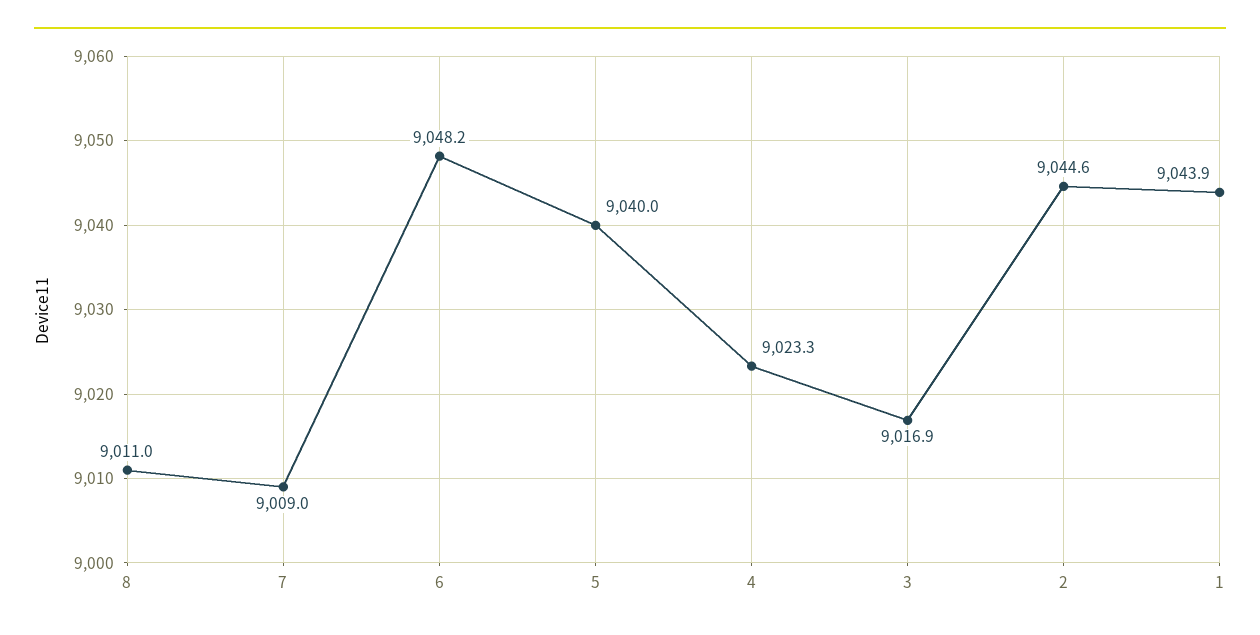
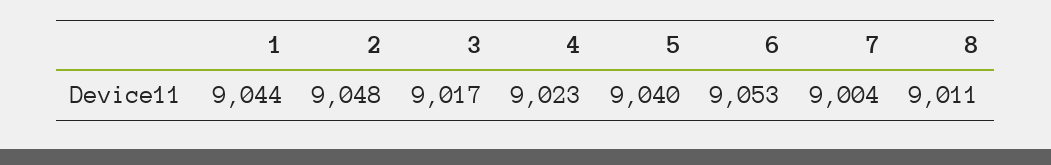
  {
    "8": 9011,
-   "7": 9009,
+   "7": 9004,
-   "6": 9048.2,
+   "6": 9053,
    "5": 9040,
    "4": 9023.3,
    "3": 9016.9,
-   "2": 9044.6,
+   "2": 9048,
    "1": 9043.9
  }

